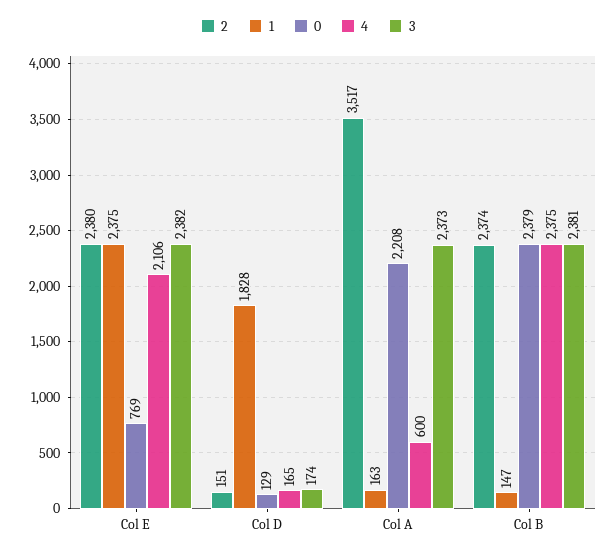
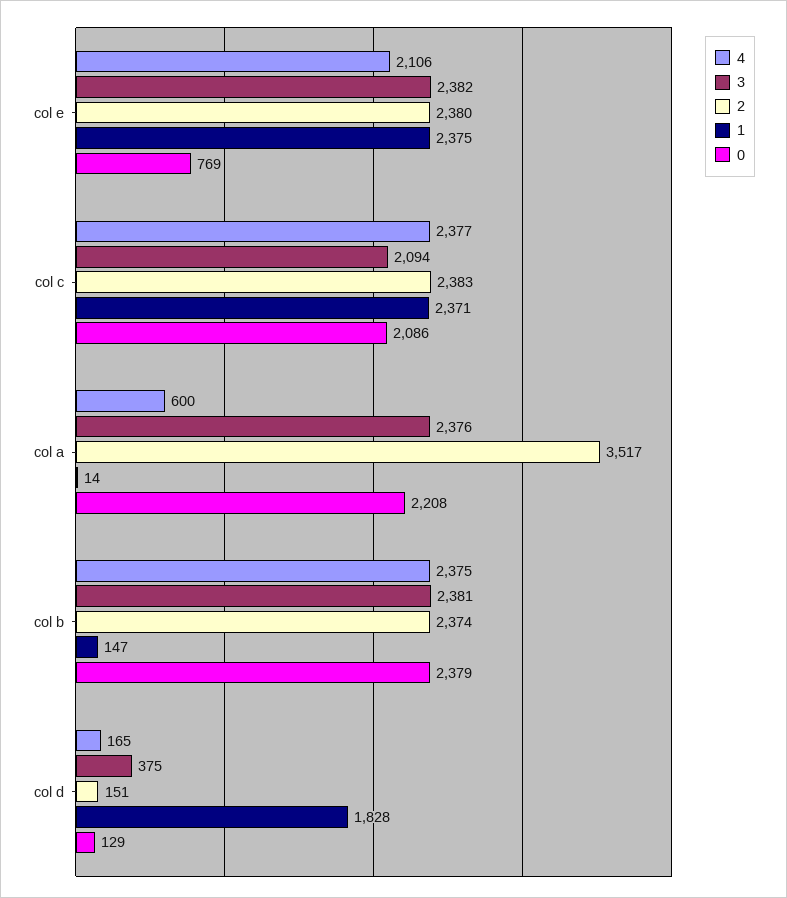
  {
    "2": {
      "Col E": 2380,
      "Col D": 151,
      "Col A": 3517,
-     "Col B": 2374
+     "Col B": 2374,
+     "col c": 2383
    },
    "1": {
      "Col E": 2375,
      "Col D": 1828,
-     "Col A": 163,
+     "Col A": 14,
-     "Col B": 147
+     "Col B": 147,
+     "col c": 2371
    },
    "0": {
      "Col E": 769,
      "Col D": 129,
      "Col A": 2208,
-     "Col B": 2379
+     "Col B": 2379,
+     "col c": 2086
    },
    "4": {
      "Col E": 2106,
      "Col D": 165,
      "Col A": 600,
-     "Col B": 2375
+     "Col B": 2375,
+     "col c": 2377
    },
    "3": {
      "Col E": 2382,
-     "Col D": 174,
+     "Col D": 375,
-     "Col A": 2373,
+     "Col A": 2376,
-     "Col B": 2381
+     "Col B": 2381,
+     "col c": 2094
    }
  }

